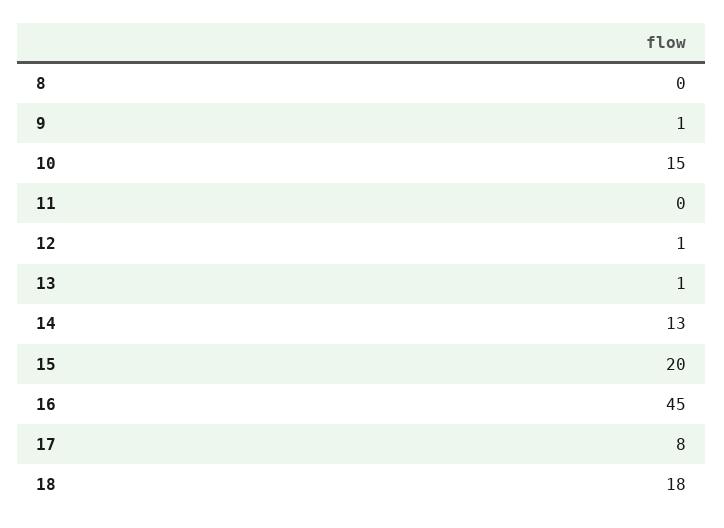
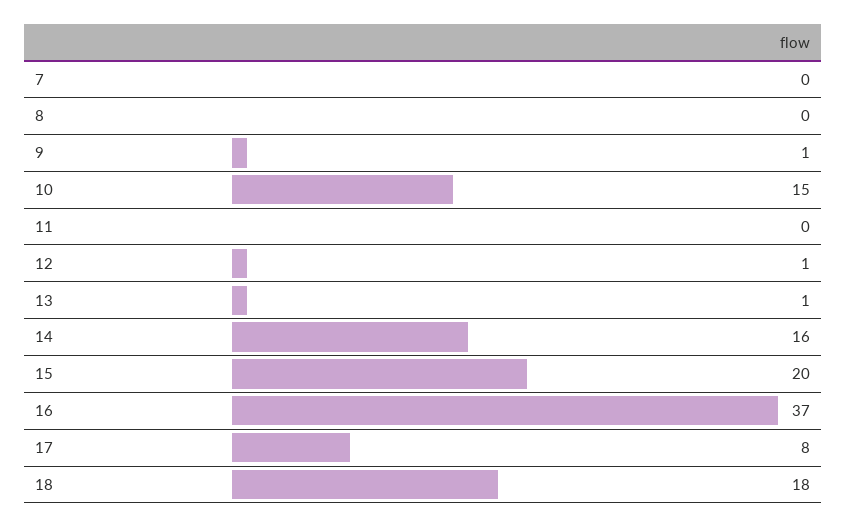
  {
    "8": 0,
    "9": 1,
    "10": 15,
    "11": 0,
    "12": 1,
    "13": 1,
-   "14": 13,
+   "14": 16,
    "15": 20,
-   "16": 45,
+   "16": 37,
    "17": 8,
-   "18": 18
+   "18": 18,
+   "7": 0
  }

